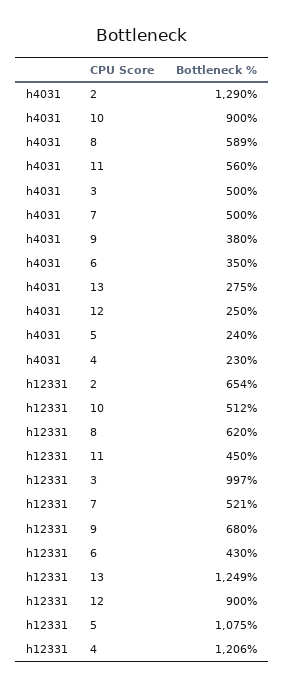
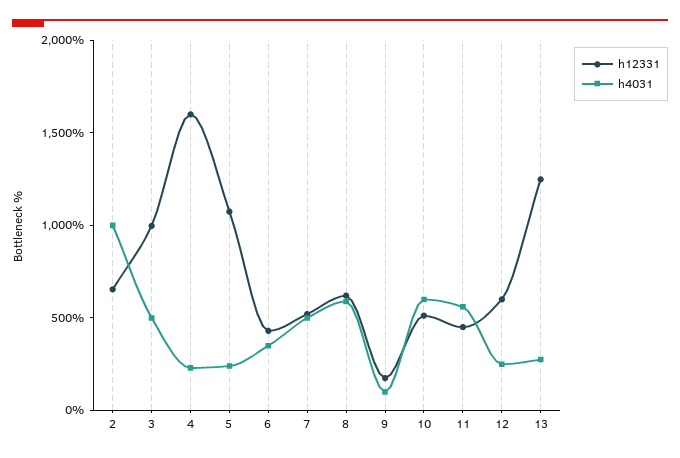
  {
    "h4031": {
-     "2": 1290,
+     "2": 1000,
-     "10": 900,
+     "10": 600,
      "8": 589,
      "11": 560,
      "3": 500,
      "7": 500,
-     "9": 380,
+     "9": 100,
      "6": 350,
      "13": 275,
      "12": 250,
      "5": 240,
      "4": 230
    },
    "h12331": {
      "2": 654,
      "10": 512,
      "8": 620,
      "11": 450,
      "3": 997,
      "7": 521,
-     "9": 680,
+     "9": 200,
      "6": 430,
      "13": 1249,
-     "12": 900,
+     "12": 600,
      "5": 1075,
-     "4": 1206
+     "4": 1600
    }
  }

